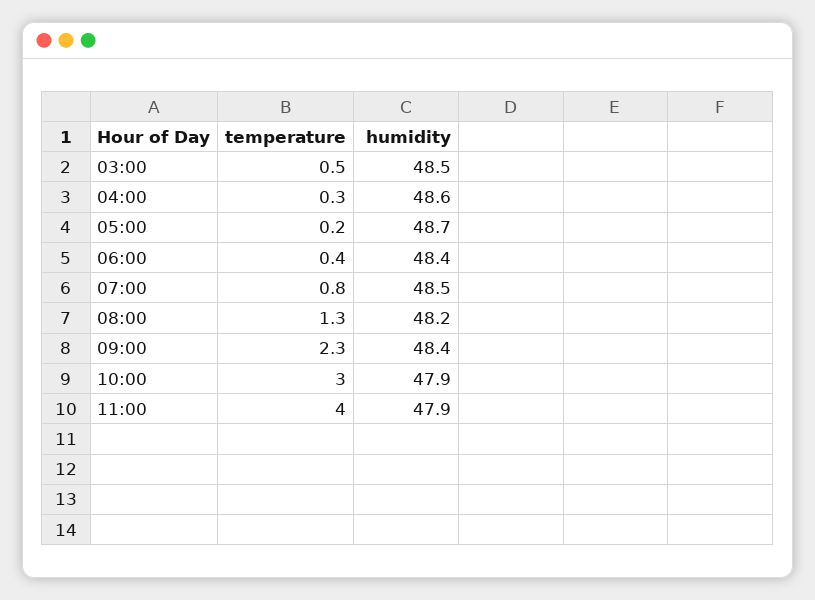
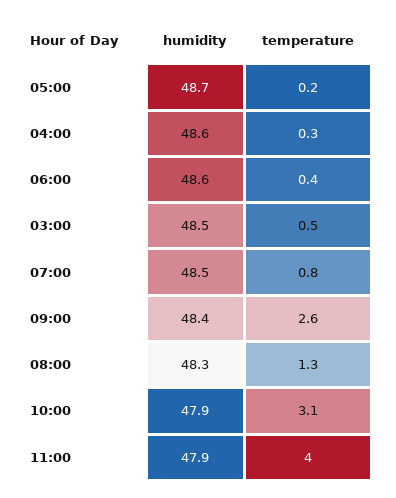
  {
    "temperature": {
      "03:00": 0.5,
      "04:00": 0.3,
      "05:00": 0.2,
      "06:00": 0.4,
      "07:00": 0.8,
      "08:00": 1.3,
-     "09:00": 2.3,
+     "09:00": 2.6,
-     "10:00": 3,
+     "10:00": 3.1,
      "11:00": 4
    },
    "humidity": {
      "03:00": 48.5,
      "04:00": 48.6,
      "05:00": 48.7,
-     "06:00": 48.4,
+     "06:00": 48.6,
      "07:00": 48.5,
-     "08:00": 48.2,
+     "08:00": 48.3,
      "09:00": 48.4,
      "10:00": 47.9,
      "11:00": 47.9
    }
  }

